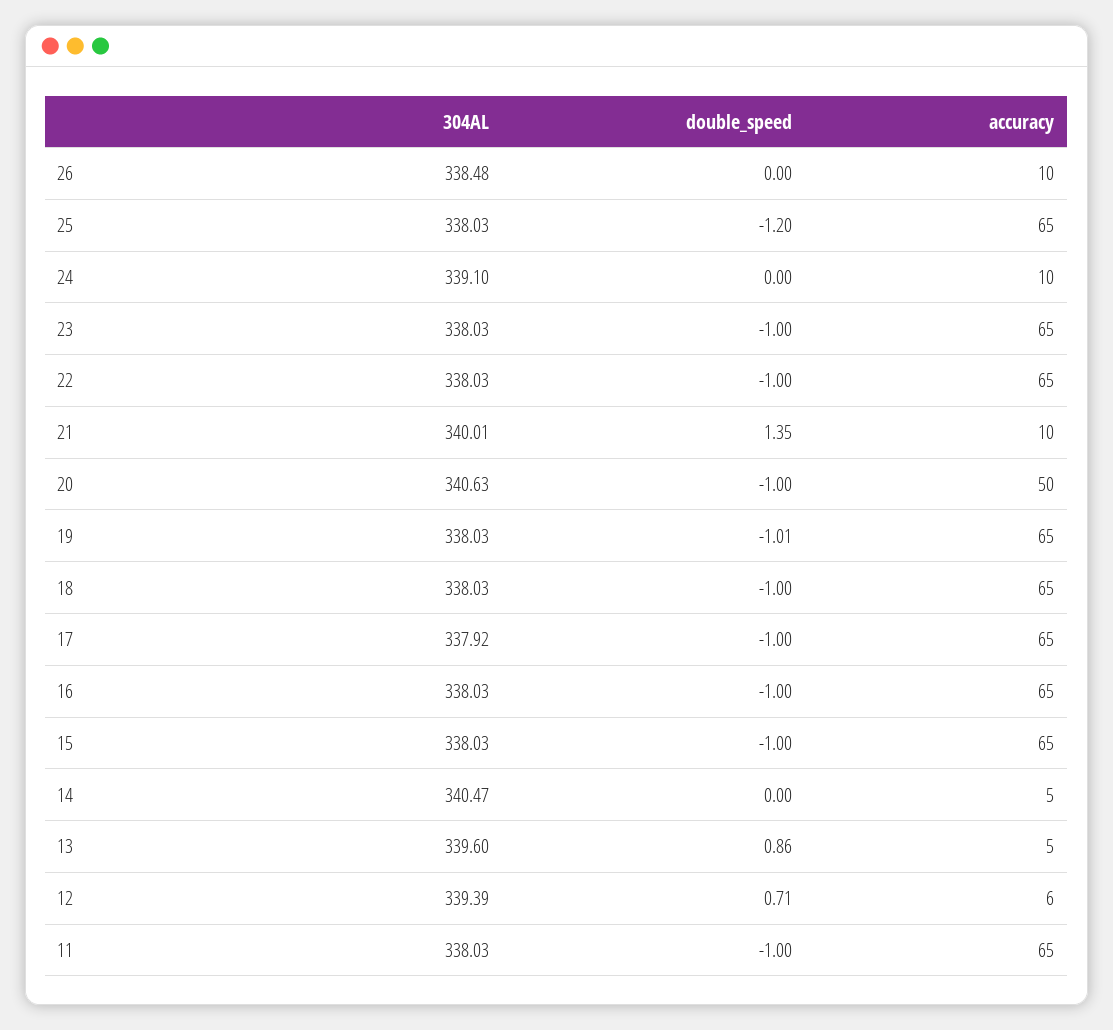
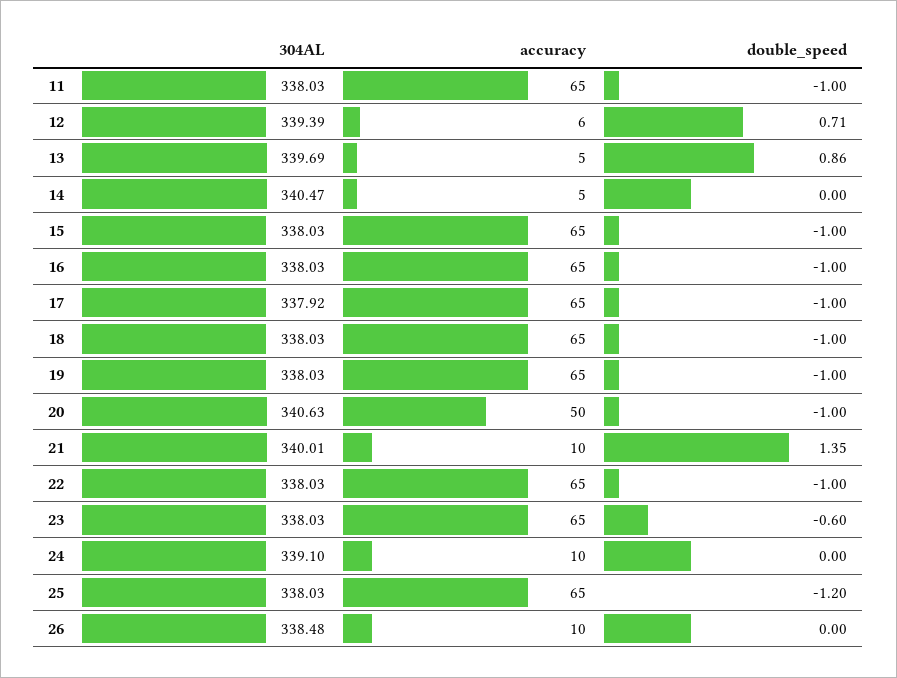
  {
    "304AL": {
      "26": 338.48,
      "25": 338.03,
      "24": 339.1,
      "23": 338.03,
      "22": 338.03,
      "21": 340.01,
      "20": 340.63,
      "19": 338.03,
      "18": 338.03,
      "17": 337.92,
      "16": 338.03,
      "15": 338.03,
      "14": 340.47,
-     "13": 339.6,
+     "13": 339.69,
      "12": 339.39,
      "11": 338.03
    },
    "double_speed": {
      "26": 0,
      "25": -1.2,
      "24": 0,
-     "23": -1,
+     "23": -0.6,
      "22": -1,
      "21": 1.35,
      "20": -1,
-     "19": -1.01,
+     "19": -1,
      "18": -1,
      "17": -1,
      "16": -1,
      "15": -1,
      "14": 0,
      "13": 0.86,
      "12": 0.71,
      "11": -1
    },
    "accuracy": {
      "26": 10,
      "25": 65,
      "24": 10,
      "23": 65,
      "22": 65,
      "21": 10,
      "20": 50,
      "19": 65,
      "18": 65,
      "17": 65,
      "16": 65,
      "15": 65,
      "14": 5,
      "13": 5,
      "12": 6,
      "11": 65
    }
  }

